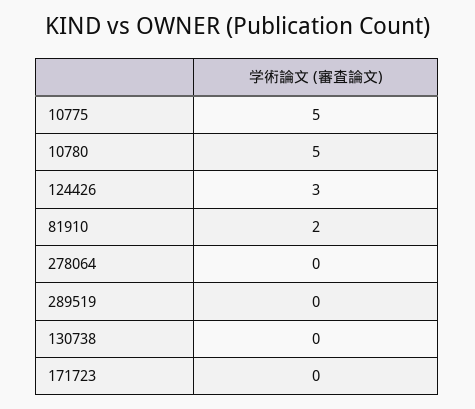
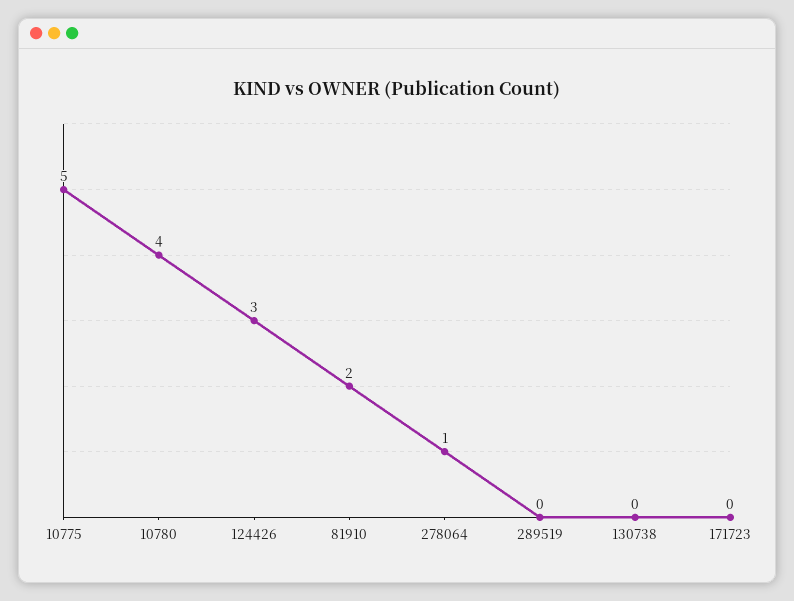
  {
    "10775": 5,
-   "10780": 5,
+   "10780": 4,
    "124426": 3,
    "81910": 2,
-   "278064": 0,
+   "278064": 1,
    "289519": 0,
    "130738": 0,
    "171723": 0
  }

